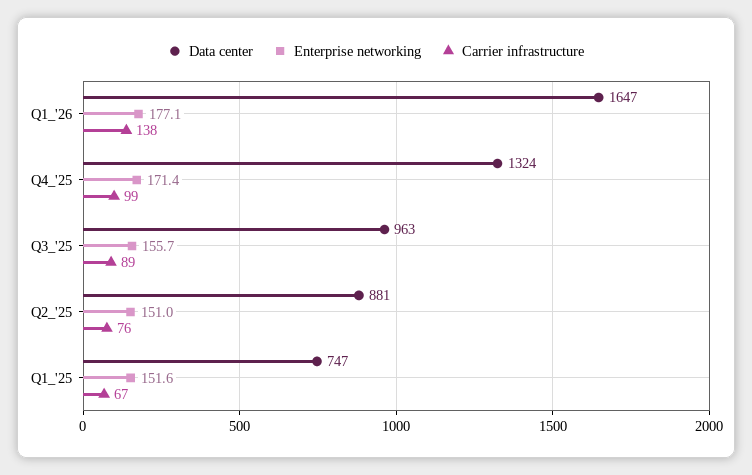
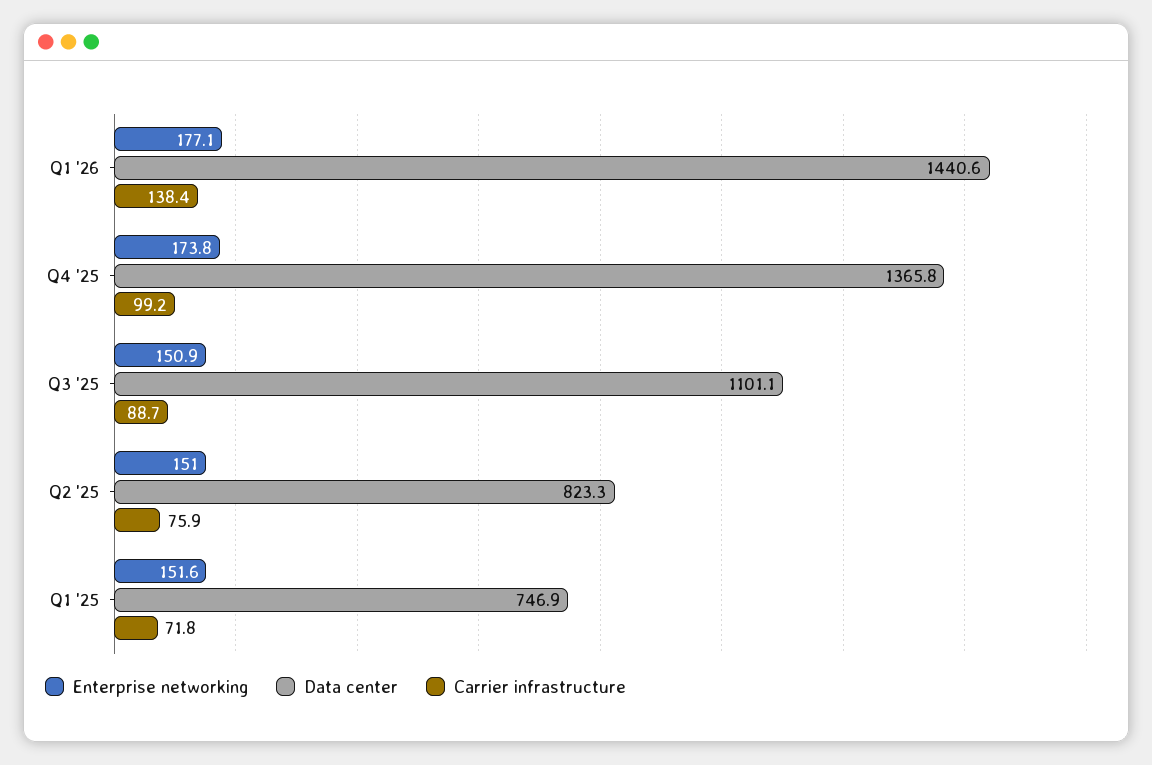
  {
    "Data center": {
-     "Q1_'26": 1647,
+     "Q1_'26": 1440.6,
-     "Q4_'25": 1324,
+     "Q4_'25": 1365.8,
-     "Q3_'25": 963,
+     "Q3_'25": 1101.1,
-     "Q2_'25": 881,
+     "Q2_'25": 823.3,
      "Q1_'25": 746.9
    },
    "Enterprise networking": {
      "Q1_'26": 177.1,
-     "Q4_'25": 171.4,
+     "Q4_'25": 173.8,
-     "Q3_'25": 155.7,
+     "Q3_'25": 150.9,
      "Q2_'25": 151,
      "Q1_'25": 151.6
    },
    "Carrier infrastructure": {
      "Q1_'26": 138.4,
      "Q4_'25": 99.2,
      "Q3_'25": 88.7,
      "Q2_'25": 75.9,
-     "Q1_'25": 67
+     "Q1_'25": 71.8
    }
  }

